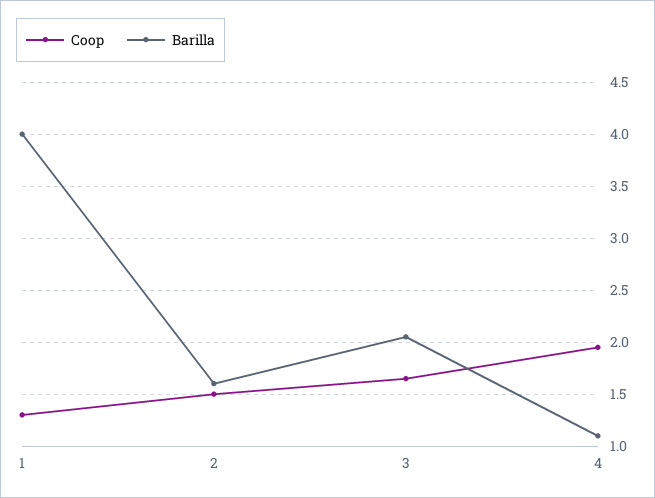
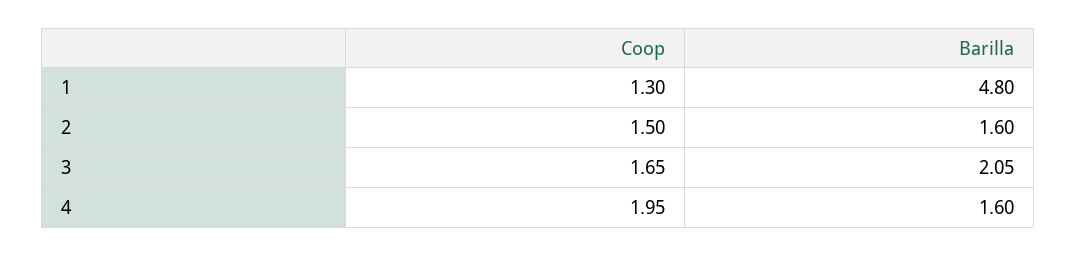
  {
    "Coop": {
      "1": 1.3,
      "2": 1.5,
      "3": 1.65,
      "4": 1.95
    },
    "Barilla": {
-     "1": 4,
+     "1": 4.8,
      "2": 1.6,
      "3": 2.05,
-     "4": 1.1
+     "4": 1.6
    }
  }

